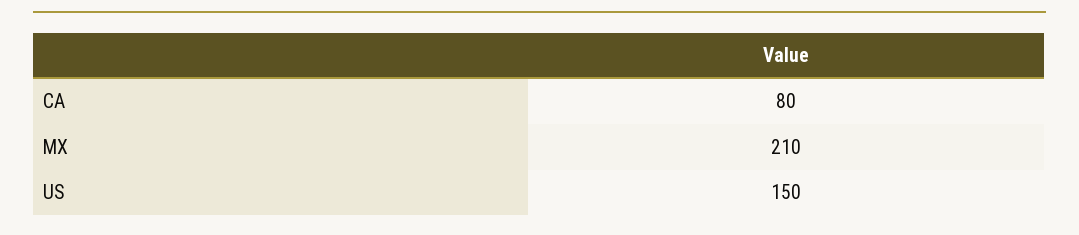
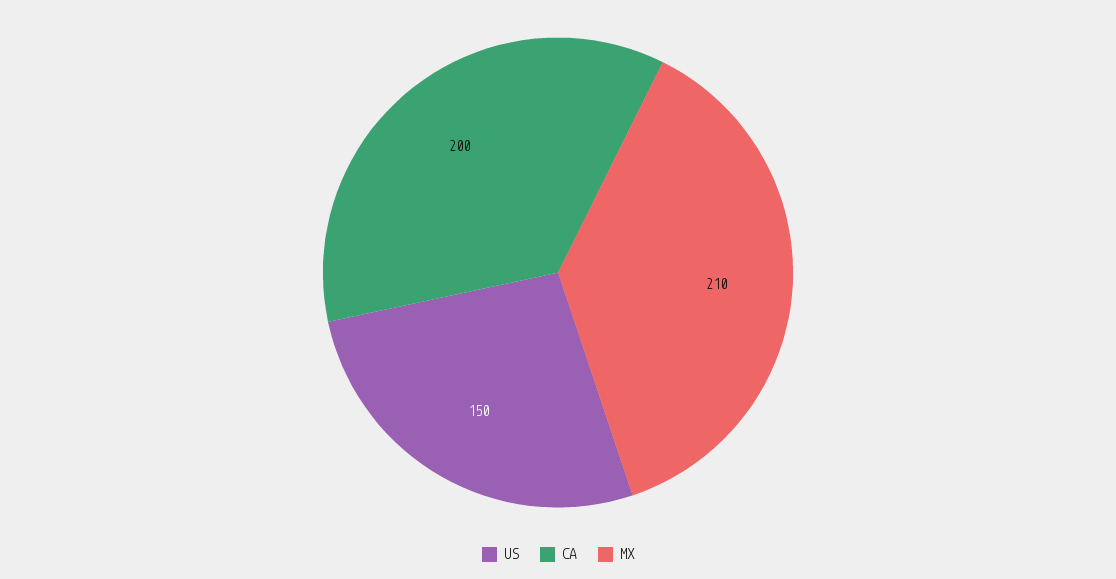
  {
-   "CA": 80,
+   "CA": 200,
    "MX": 210,
    "US": 150
  }

